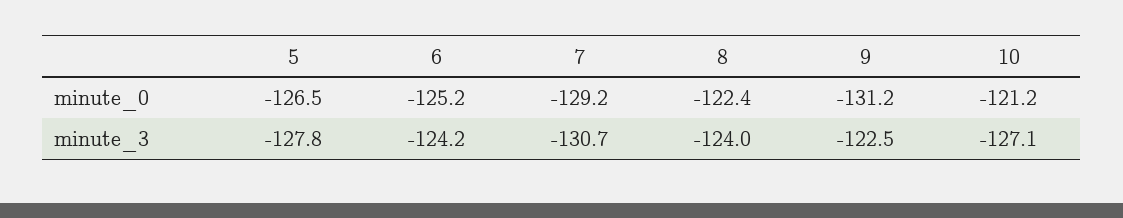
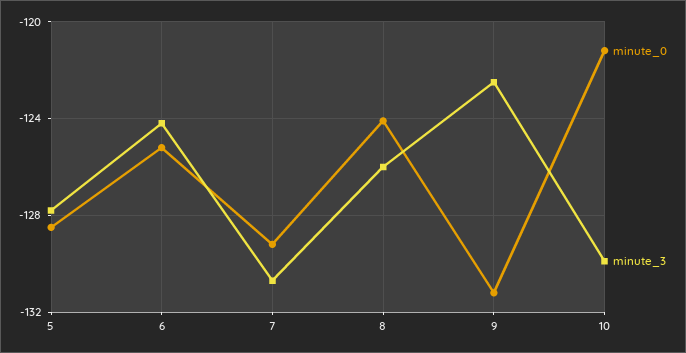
  {
    "minute_0": {
-     "5": -126.5,
+     "5": -128.5,
      "6": -125.2,
      "7": -129.2,
-     "8": -122.4,
+     "8": -124,
      "9": -131.2,
      "10": -121.2
    },
    "minute_3": {
      "5": -127.8,
      "6": -124.2,
      "7": -130.7,
-     "8": -124,
+     "8": -126,
      "9": -122.5,
-     "10": -127.1
+     "10": -130
    }
  }

